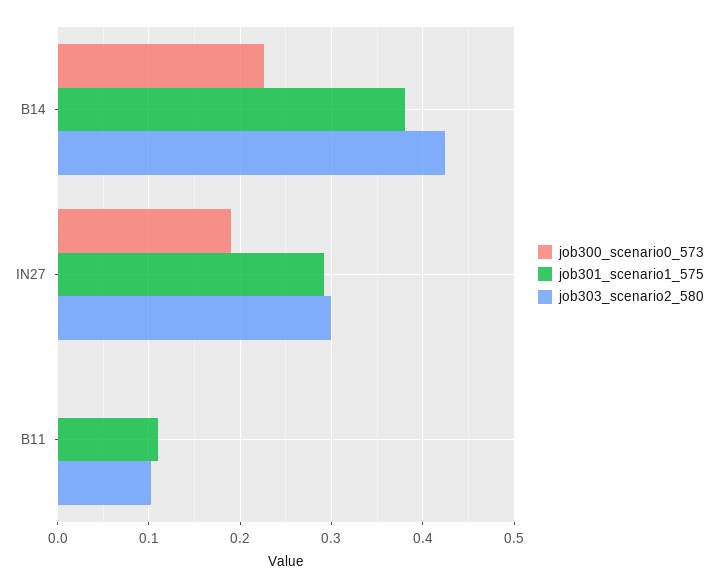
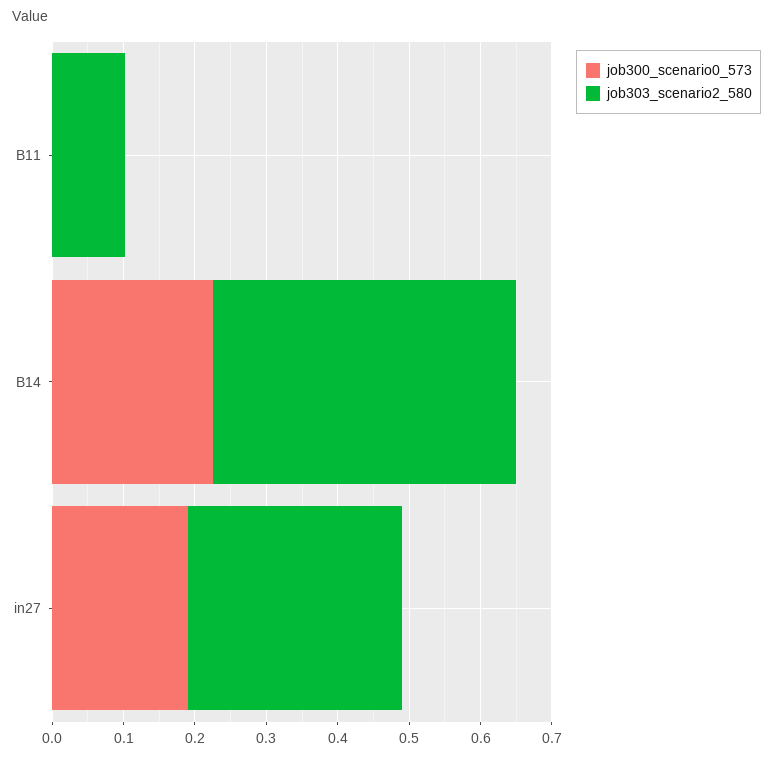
  {
    "job300_scenario0_573": {
      "B14": 0.23,
      "IN27": 0.19,
      "B11": 0
    },
-   "job301_scenario1_575": {
-     "B14": 0.38,
-     "IN27": 0.29,
-     "B11": 0.11
-   },
    "job303_scenario2_580": {
      "B14": 0.42,
      "IN27": 0.3,
      "B11": 0.1
    }
  }

